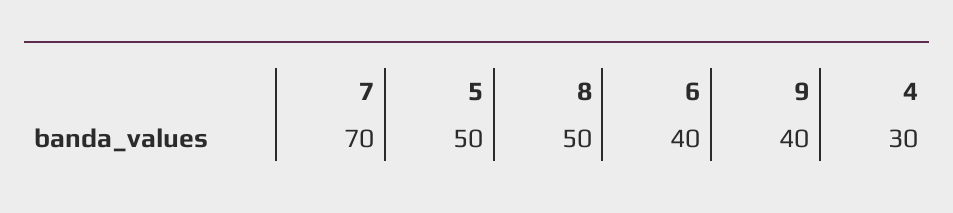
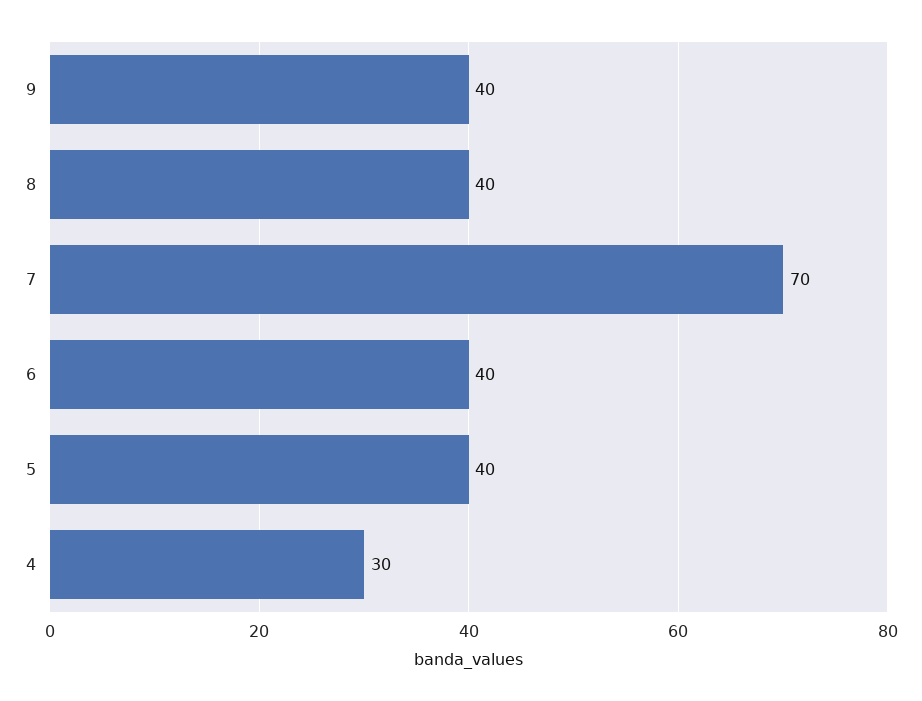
  {
    "7": 70,
-   "5": 50,
+   "5": 40,
-   "8": 50,
+   "8": 40,
    "6": 40,
    "9": 40,
    "4": 30
  }

